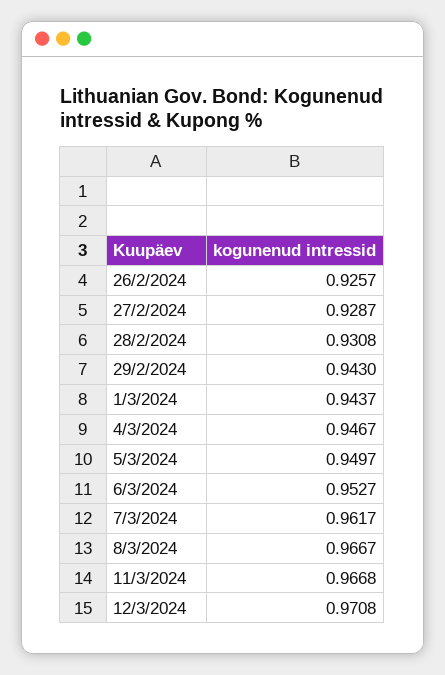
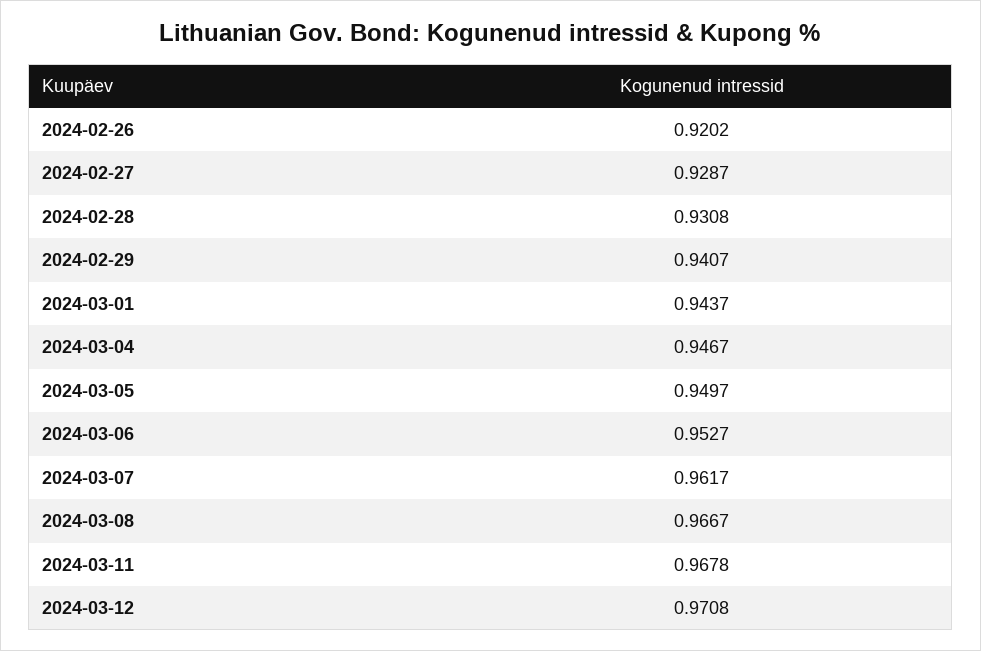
  {
-   "26/2/2024": 0.9257,
+   "26/2/2024": 0.9202,
    "27/2/2024": 0.9287,
    "28/2/2024": 0.9308,
-   "29/2/2024": 0.943,
+   "29/2/2024": 0.9407,
    "1/3/2024": 0.9437,
    "4/3/2024": 0.9467,
    "5/3/2024": 0.9497,
    "6/3/2024": 0.9527,
    "7/3/2024": 0.9617,
    "8/3/2024": 0.9667,
-   "11/3/2024": 0.9668,
+   "11/3/2024": 0.9678,
    "12/3/2024": 0.9708
  }

